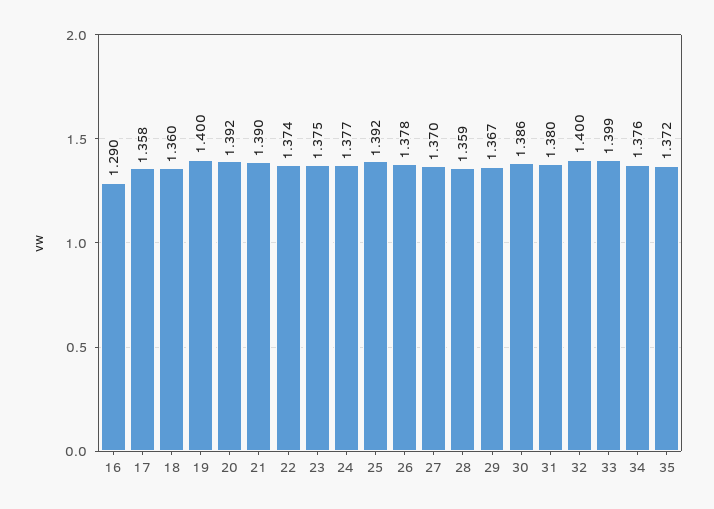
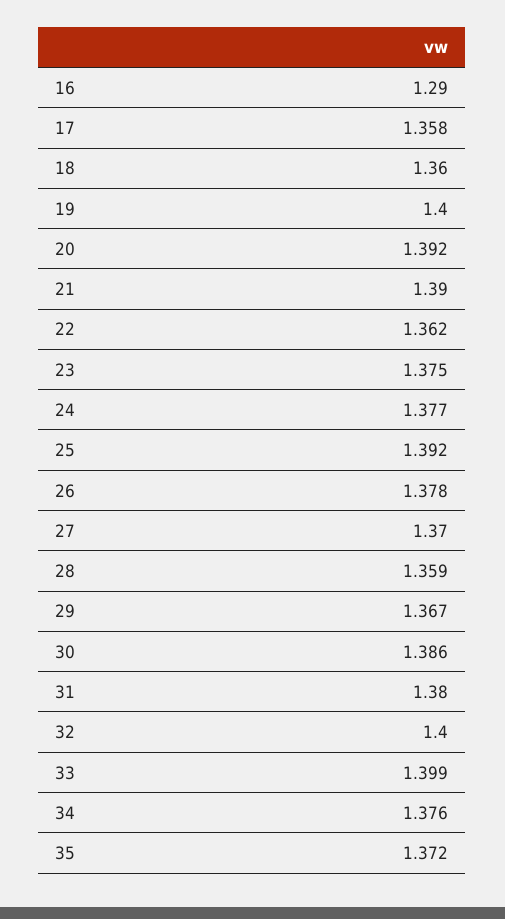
  {
    "16": 1.29,
    "17": 1.358,
    "18": 1.36,
    "19": 1.4,
    "20": 1.392,
    "21": 1.39,
-   "22": 1.374,
+   "22": 1.362,
    "23": 1.375,
    "24": 1.377,
    "25": 1.392,
    "26": 1.378,
    "27": 1.37,
    "28": 1.359,
    "29": 1.367,
    "30": 1.386,
    "31": 1.38,
    "32": 1.4,
    "33": 1.399,
    "34": 1.376,
    "35": 1.372
  }

